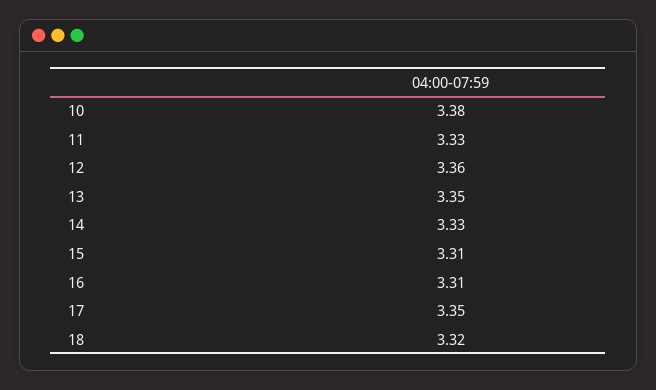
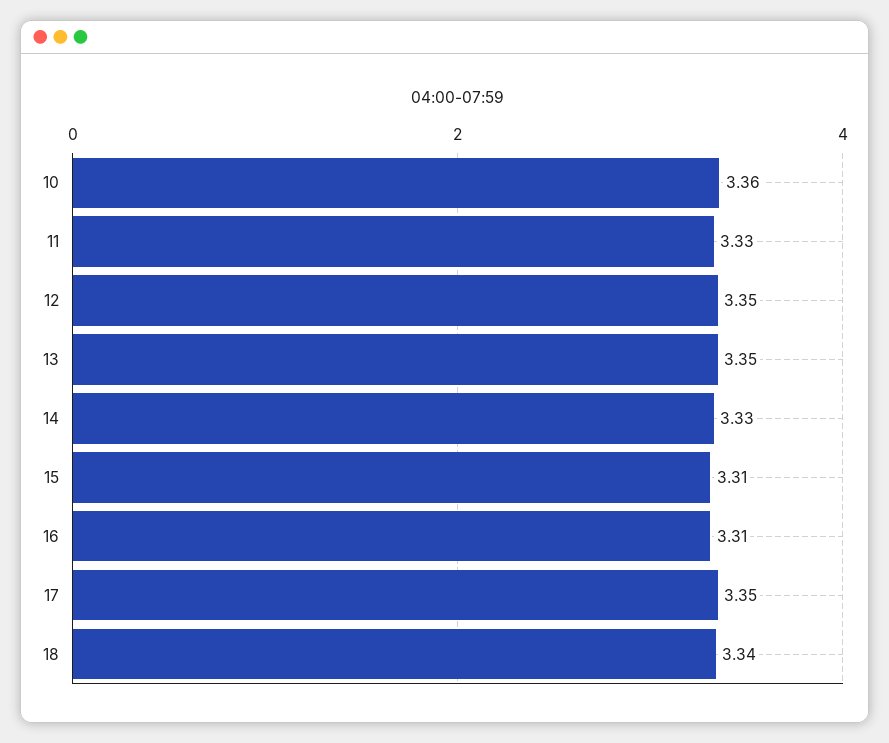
  {
-   "10": 3.38,
+   "10": 3.36,
    "11": 3.33,
-   "12": 3.36,
+   "12": 3.35,
    "13": 3.35,
    "14": 3.33,
    "15": 3.31,
    "16": 3.31,
    "17": 3.35,
-   "18": 3.32
+   "18": 3.34
  }

